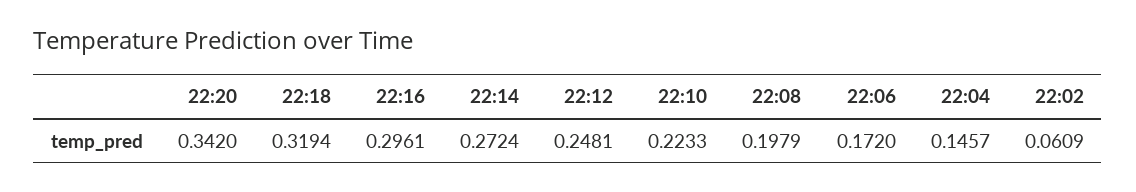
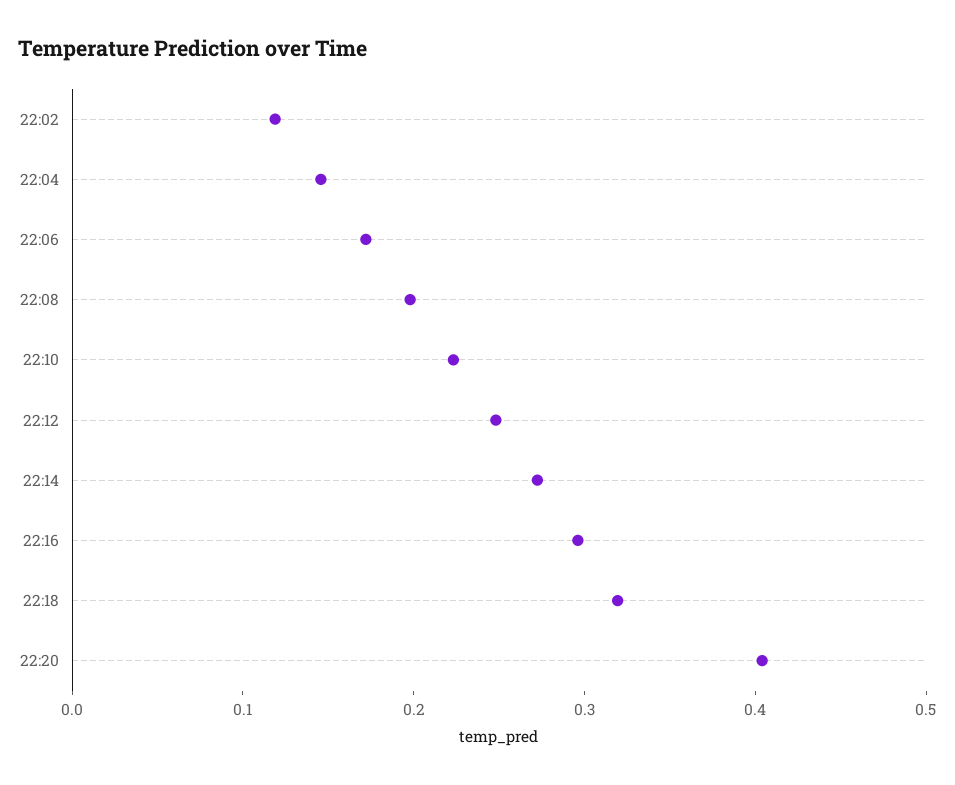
  {
-   "22:20": 0.342,
+   "22:20": 0.4,
    "22:18": 0.3194,
    "22:16": 0.2961,
    "22:14": 0.2724,
    "22:12": 0.2481,
    "22:10": 0.2233,
    "22:08": 0.1979,
    "22:06": 0.172,
    "22:04": 0.1457,
-   "22:02": 0.0609
+   "22:02": 0.12
  }

